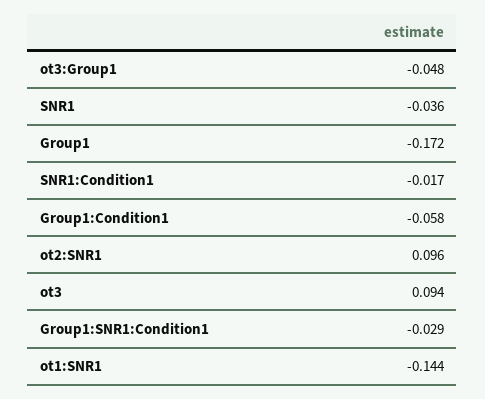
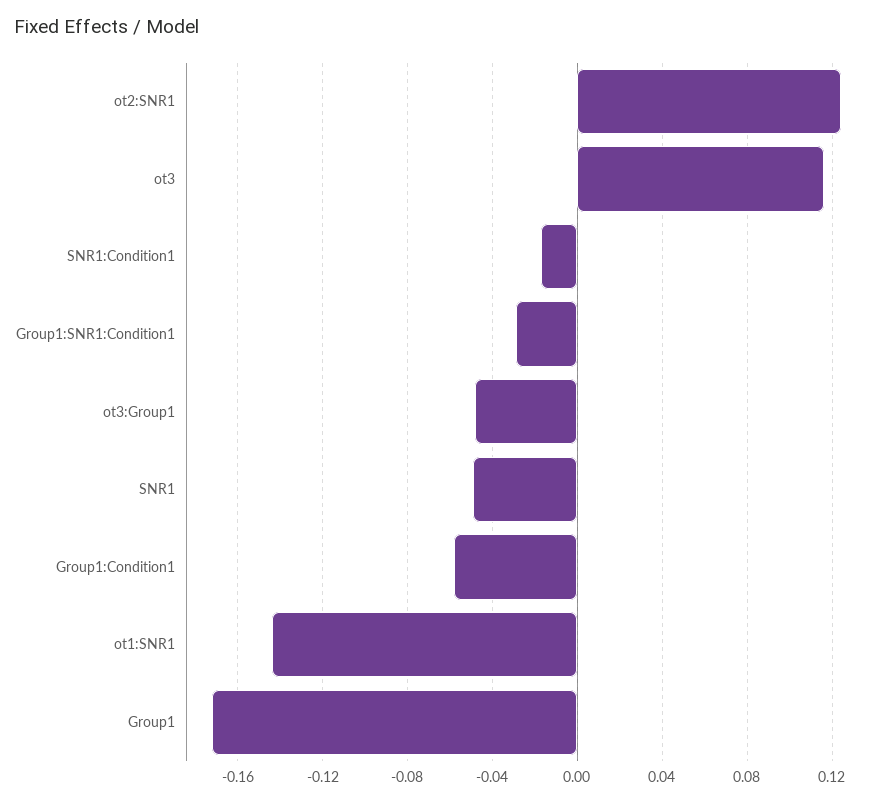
  {
    "ot3:Group1": -0.048,
-   "SNR1": -0.036,
+   "SNR1": -0.05,
    "Group1": -0.172,
    "SNR1:Condition1": -0.017,
    "Group1:Condition1": -0.058,
-   "ot2:SNR1": 0.096,
+   "ot2:SNR1": 0.125,
-   "ot3": 0.094,
+   "ot3": 0.115,
    "Group1:SNR1:Condition1": -0.029,
    "ot1:SNR1": -0.144
  }

